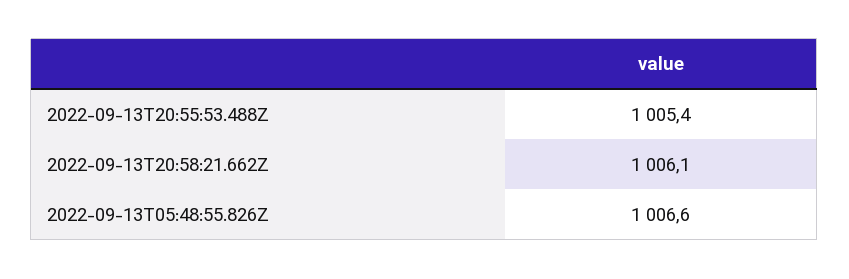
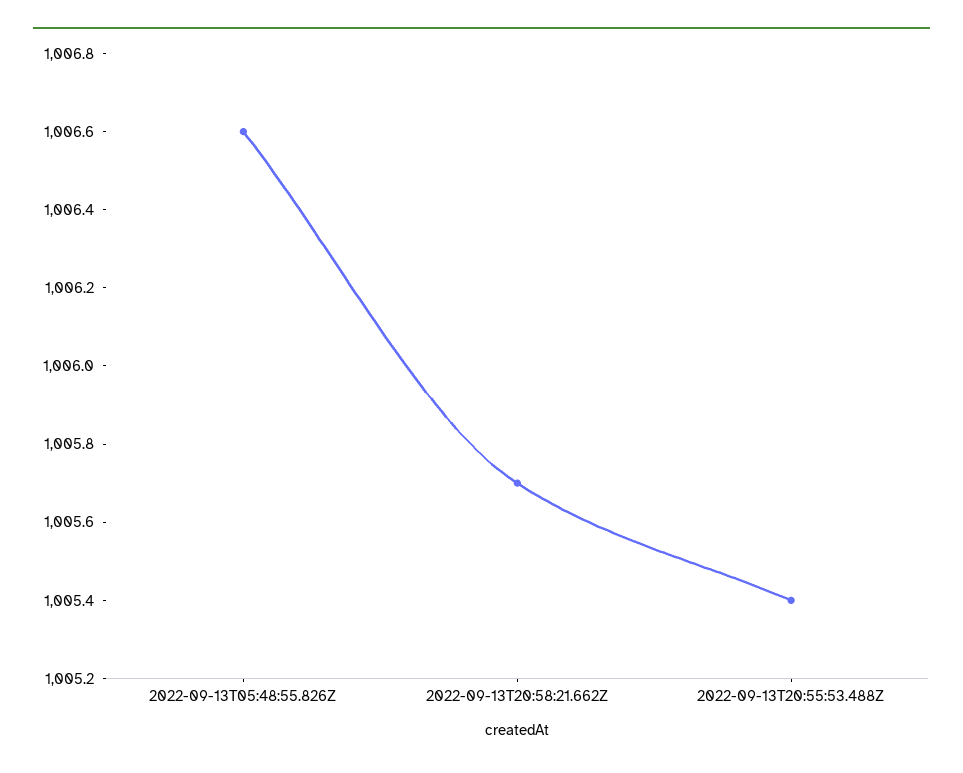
  {
    "2022-09-13T20:55:53.488Z": 1005.4,
-   "2022-09-13T20:58:21.662Z": 1006.1,
+   "2022-09-13T20:58:21.662Z": 1005.7,
    "2022-09-13T05:48:55.826Z": 1006.6
  }

